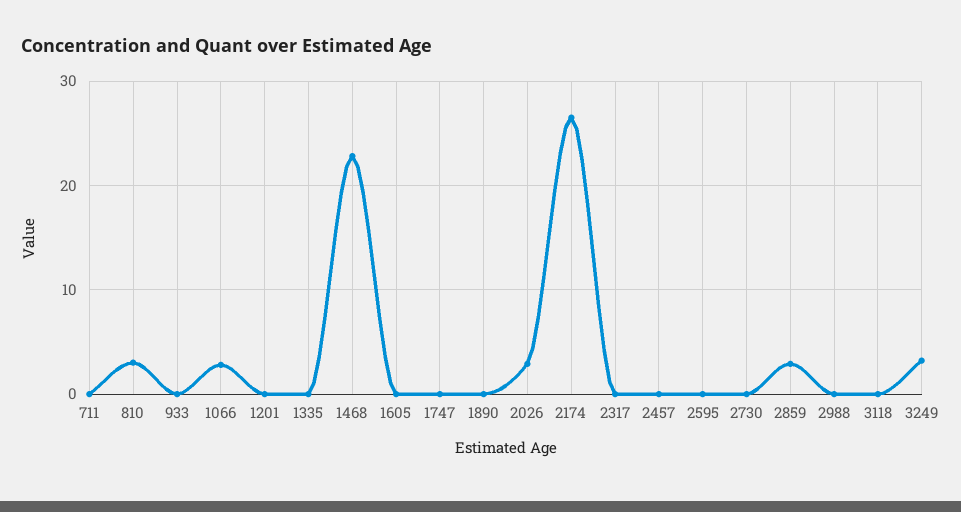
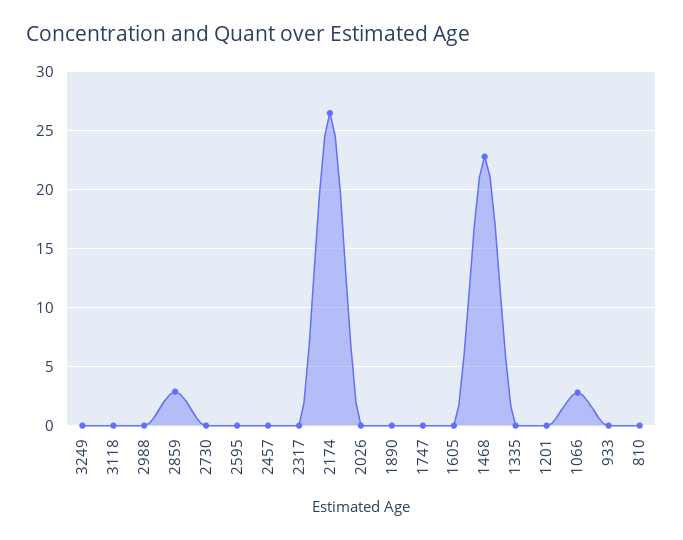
  {
-   "711": 0,
-   "810": 3,
+   "810": 0,
    "933": 0,
    "1066": 3,
    "1201": 0,
    "1335": 0,
    "1468": 23,
    "1605": 0,
    "1747": 0,
    "1890": 0,
-   "2026": 3,
+   "2026": 0,
    "2174": 27,
    "2317": 0,
    "2457": 0,
    "2595": 0,
    "2730": 0,
    "2859": 3,
    "2988": 0,
    "3118": 0,
-   "3249": 3
+   "3249": 0
  }

